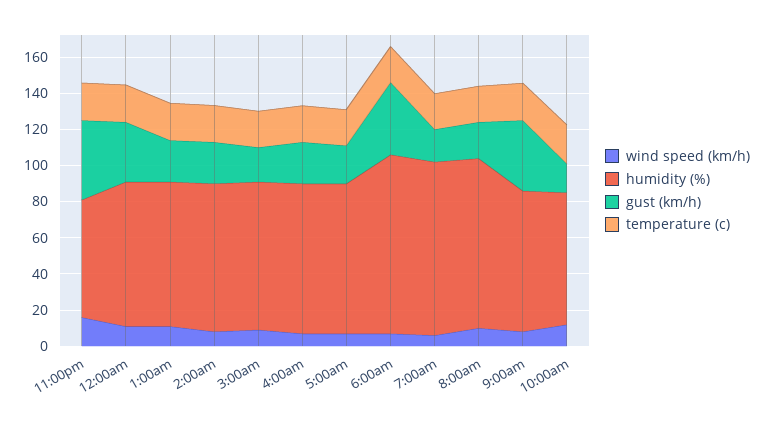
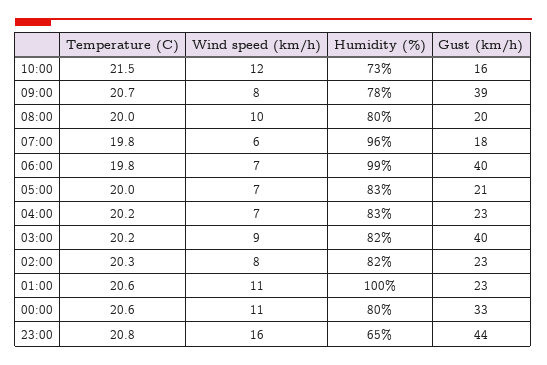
  {
    "wind speed (km/h)": {
      "11:00pm": 16,
      "12:00am": 11,
      "1:00am": 11,
      "2:00am": 8,
      "3:00am": 9,
      "4:00am": 7,
      "5:00am": 7,
      "6:00am": 7,
      "7:00am": 6,
      "8:00am": 10,
      "9:00am": 8,
      "10:00am": 12
    },
    "humidity (%)": {
      "11:00pm": 65,
      "12:00am": 80,
-     "1:00am": 80,
+     "1:00am": 100,
      "2:00am": 82,
      "3:00am": 82,
      "4:00am": 83,
      "5:00am": 83,
      "6:00am": 99,
      "7:00am": 96,
-     "8:00am": 95,
+     "8:00am": 80,
      "9:00am": 78,
      "10:00am": 73
    },
    "gust (km/h)": {
      "11:00pm": 44,
      "12:00am": 33,
      "1:00am": 23,
      "2:00am": 23,
-     "3:00am": 20,
+     "3:00am": 40,
      "4:00am": 23,
      "5:00am": 21,
      "6:00am": 40,
      "7:00am": 18,
      "8:00am": 20,
      "9:00am": 39,
      "10:00am": 16
    },
    "temperature (c)": {
      "11:00pm": 20.8,
      "12:00am": 20.6,
      "1:00am": 20.6,
      "2:00am": 20.3,
      "3:00am": 20.2,
      "4:00am": 20.2,
      "5:00am": 20,
      "6:00am": 19.8,
      "7:00am": 19.8,
      "8:00am": 20,
      "9:00am": 20.7,
      "10:00am": 21.5
    }
  }

